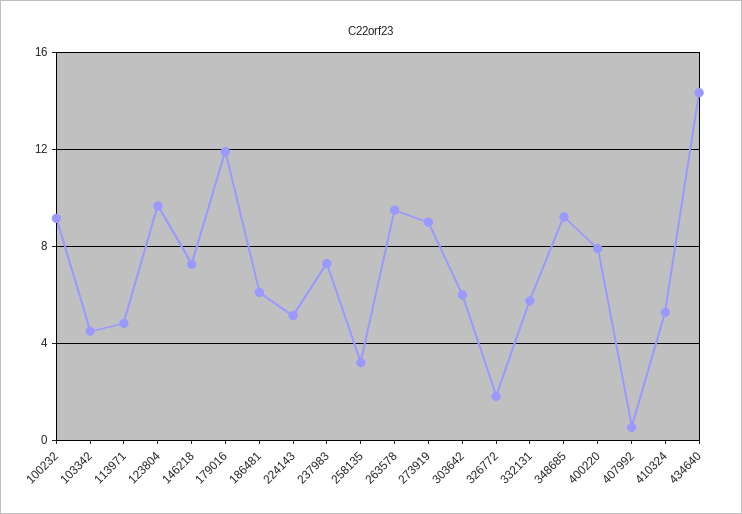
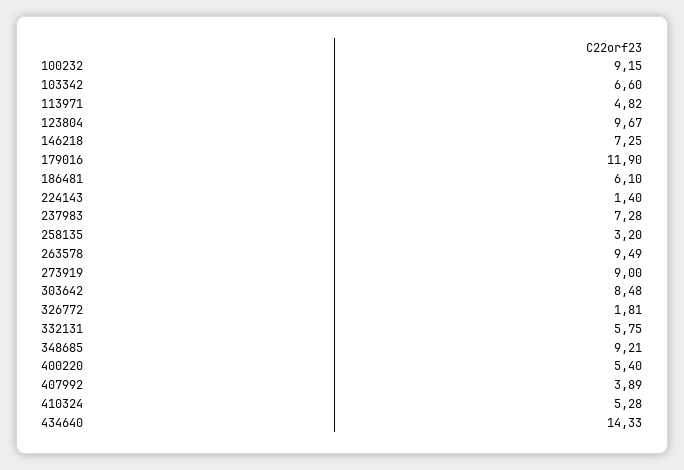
  {
    "100232": 9.15,
-   "103342": 4.5,
+   "103342": 6.6,
    "113971": 4.82,
    "123804": 9.67,
    "146218": 7.25,
    "179016": 11.9,
    "186481": 6.1,
-   "224143": 5,
+   "224143": 1.4,
    "237983": 7.28,
    "258135": 3.2,
    "263578": 9.49,
    "273919": 9,
-   "303642": 6,
+   "303642": 8.48,
    "326772": 1.81,
    "332131": 5.75,
    "348685": 9.21,
-   "400220": 8,
+   "400220": 5.4,
-   "407992": 0.5,
+   "407992": 3.89,
    "410324": 5.28,
    "434640": 14.33
  }

